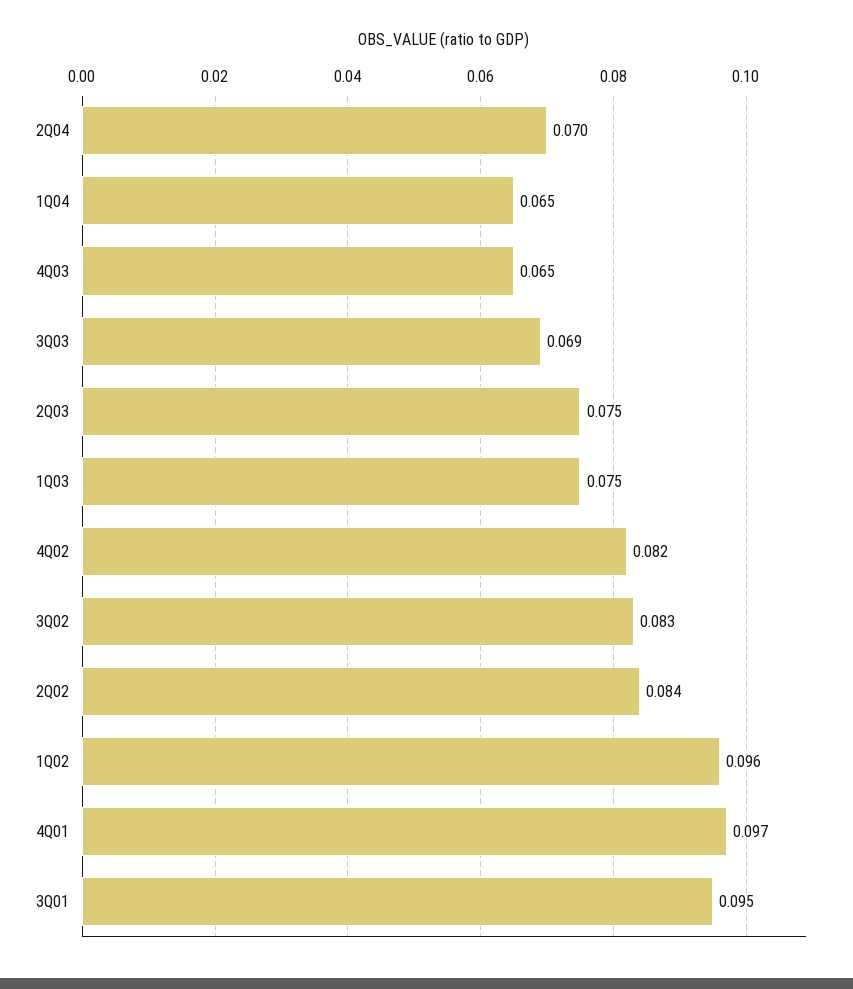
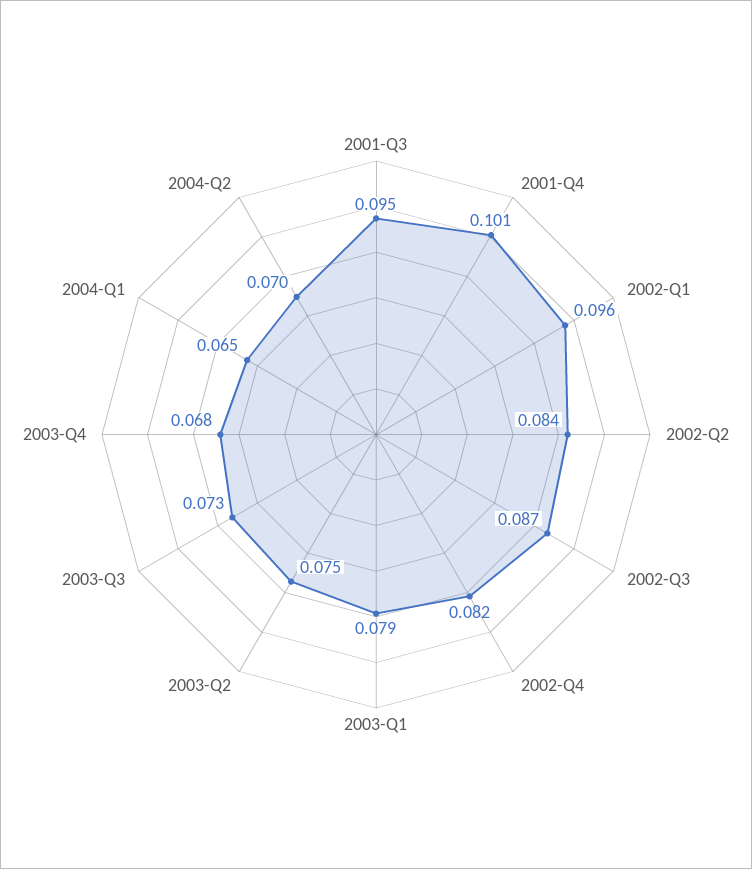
  {
    "2Q04": 0.07,
    "1Q04": 0.065,
-   "4Q03": 0.065,
+   "4Q03": 0.068,
-   "3Q03": 0.069,
+   "3Q03": 0.073,
    "2Q03": 0.075,
-   "1Q03": 0.075,
+   "1Q03": 0.079,
    "4Q02": 0.082,
-   "3Q02": 0.083,
+   "3Q02": 0.087,
    "2Q02": 0.084,
    "1Q02": 0.096,
-   "4Q01": 0.097,
+   "4Q01": 0.101,
    "3Q01": 0.095
  }

